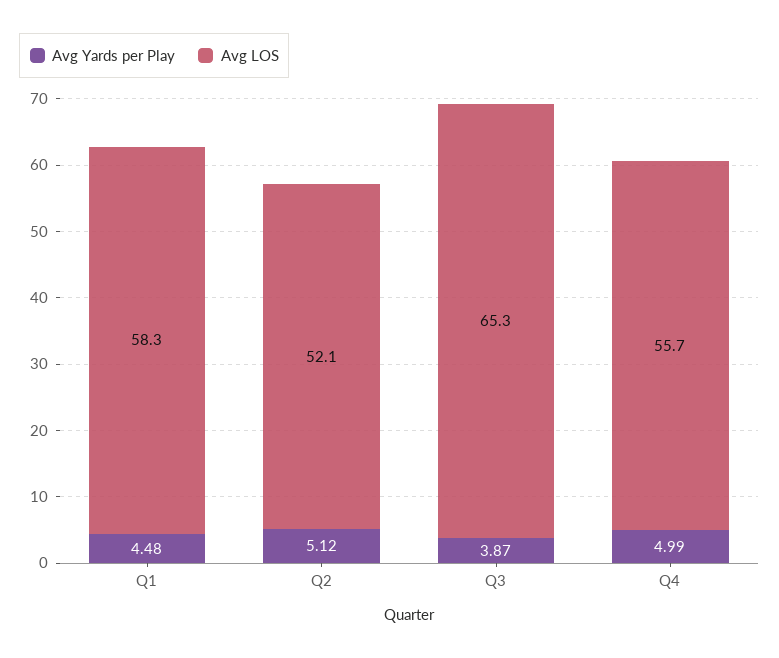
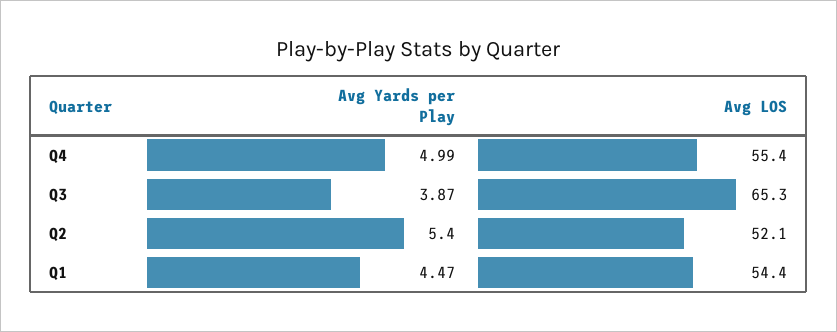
  {
    "Avg Yards per Play": {
-     "Q1": 4.48,
+     "Q1": 4.47,
-     "Q2": 5.12,
+     "Q2": 5.4,
      "Q3": 3.87,
      "Q4": 4.99
    },
    "Avg LOS": {
-     "Q1": 58.3,
+     "Q1": 54.4,
      "Q2": 52.1,
      "Q3": 65.3,
-     "Q4": 55.7
+     "Q4": 55.4
    }
  }

